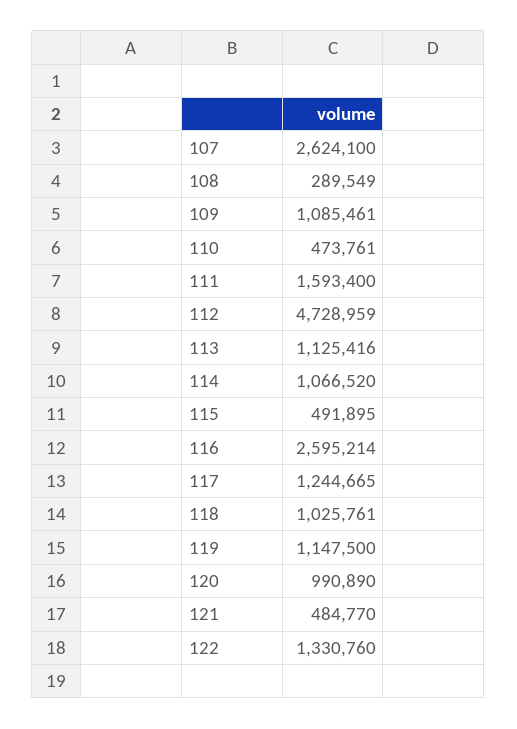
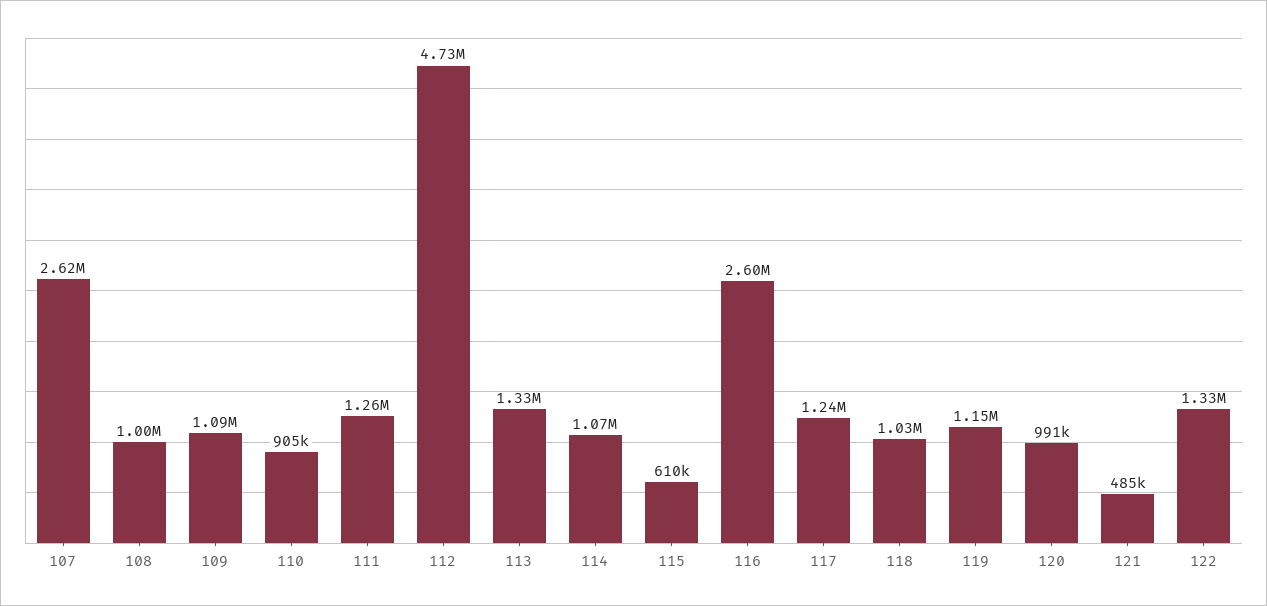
  {
    "107": 2624100,
-   "108": 289549,
+   "108": 1000000,
    "109": 1085461,
-   "110": 473761,
+   "110": 905000,
-   "111": 1593400,
+   "111": 1260000,
    "112": 4728959,
-   "113": 1125416,
+   "113": 1330000,
    "114": 1066520,
-   "115": 491895,
+   "115": 610000,
    "116": 2595214,
    "117": 1244665,
    "118": 1025761,
    "119": 1147500,
    "120": 990890,
    "121": 484770,
    "122": 1330760
  }

